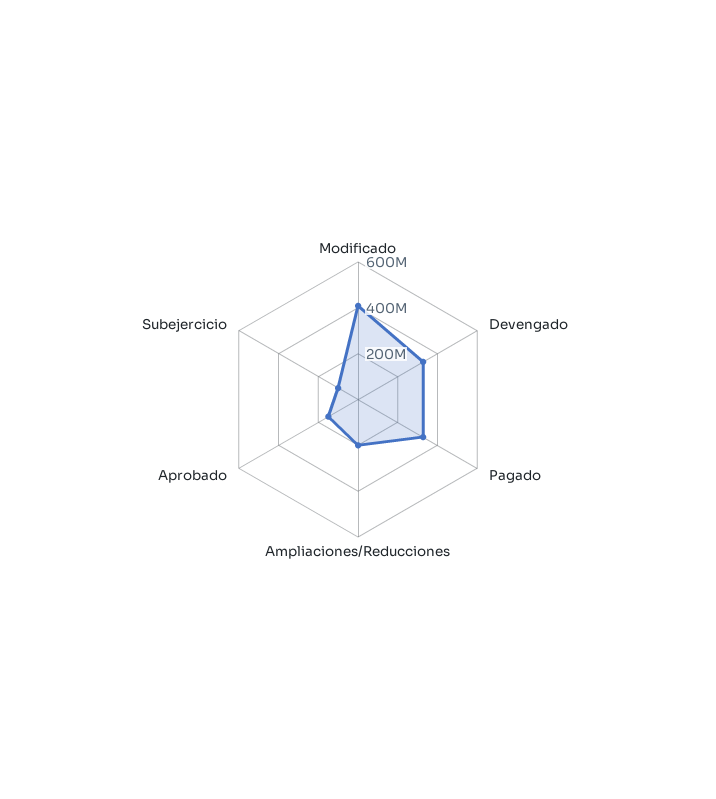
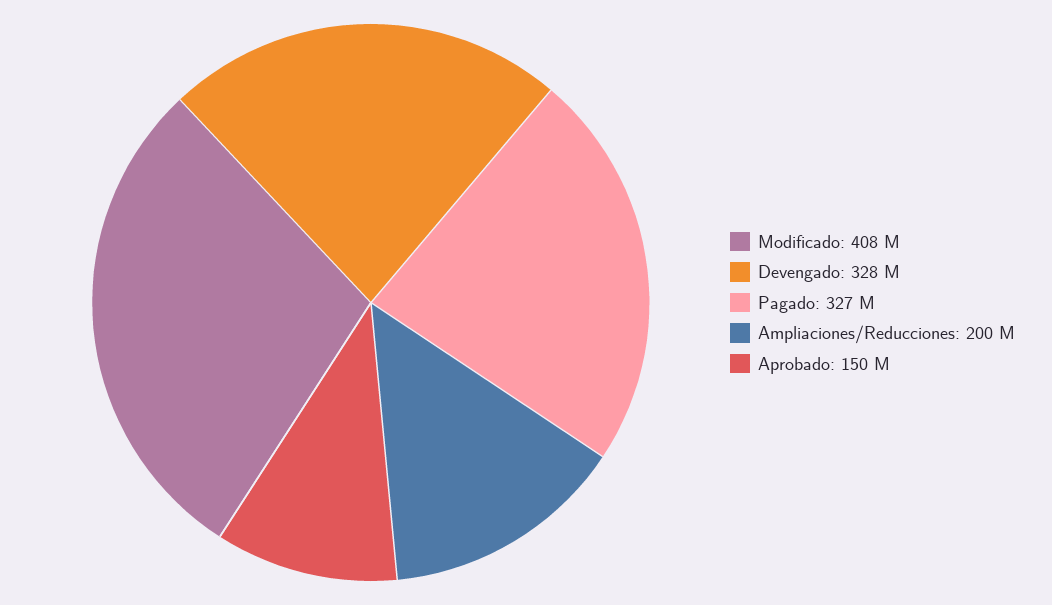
  {
    "Modificado": 408000000,
    "Devengado": 328000000,
    "Pagado": 327000000,
    "Ampliaciones/Reducciones": 200000000,
-   "Aprobado": 150000000,
+   "Aprobado": 150000000
-   "Subejercicio": 100000000
  }

